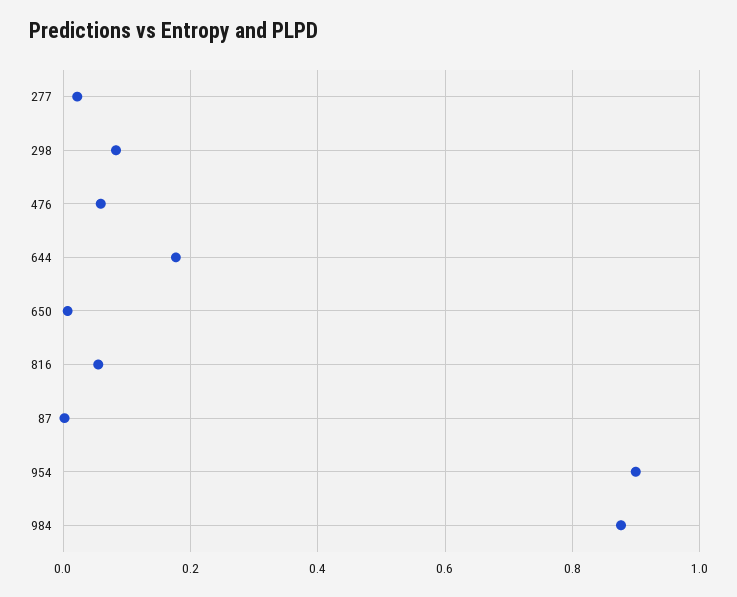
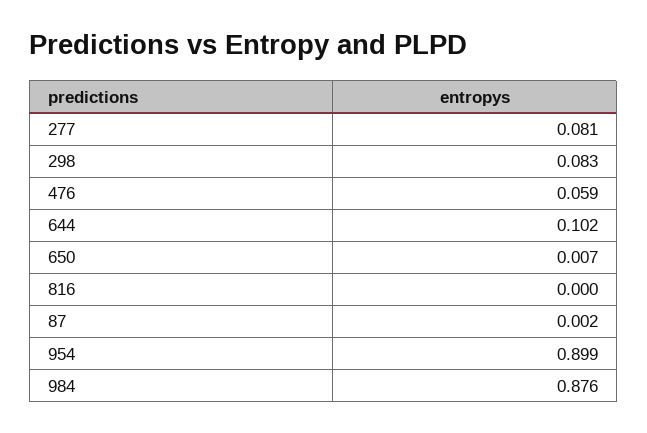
  {
-   "277": 0.02,
+   "277": 0.081,
    "298": 0.083,
    "476": 0.059,
-   "644": 0.18,
+   "644": 0.102,
    "650": 0.007,
-   "816": 0.06,
+   "816": 0,
    "87": 0.002,
    "954": 0.899,
    "984": 0.876
  }

